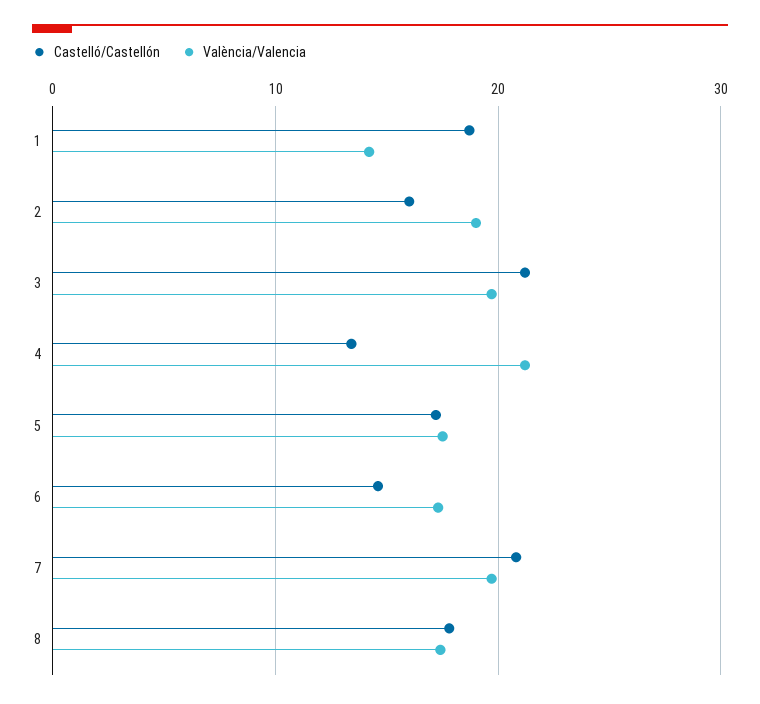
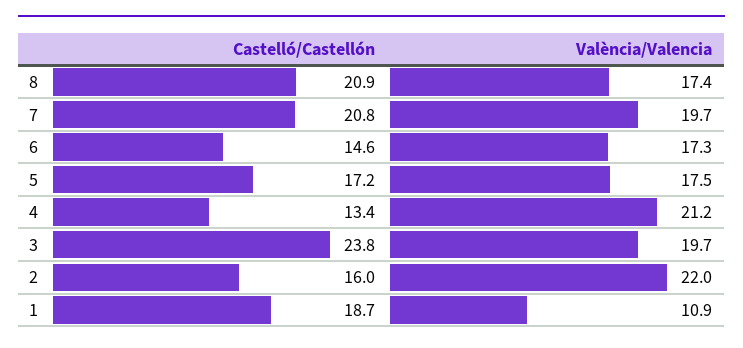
  {
    "Castelló/Castellón": {
      "1": 18.7,
      "2": 16,
-     "3": 21,
+     "3": 23.8,
      "4": 13.4,
      "5": 17.2,
      "6": 14.6,
      "7": 20.8,
-     "8": 18
+     "8": 20.9
    },
    "València/Valencia": {
-     "1": 14,
+     "1": 10.9,
-     "2": 19,
+     "2": 22,
      "3": 19.7,
      "4": 21.2,
      "5": 17.5,
      "6": 17.3,
      "7": 19.7,
      "8": 17.4
    }
  }

